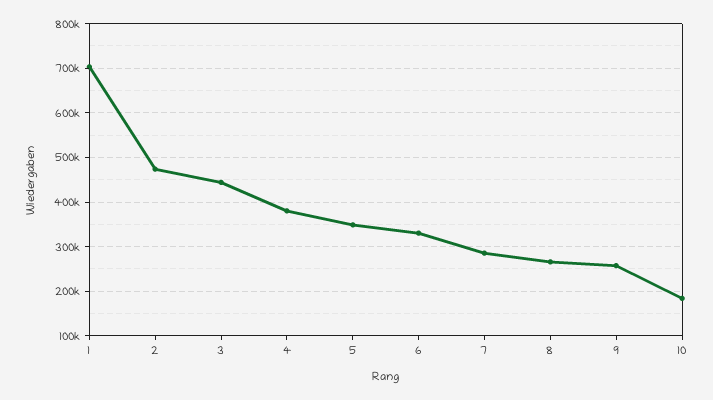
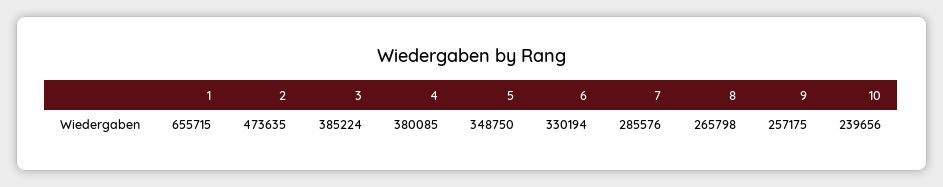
  {
-   "1": 700000,
+   "1": 655715,
    "2": 473635,
-   "3": 440000,
+   "3": 385224,
    "4": 380085,
    "5": 348750,
    "6": 330194,
    "7": 285576,
    "8": 265798,
    "9": 257175,
-   "10": 180000
+   "10": 239656
  }

